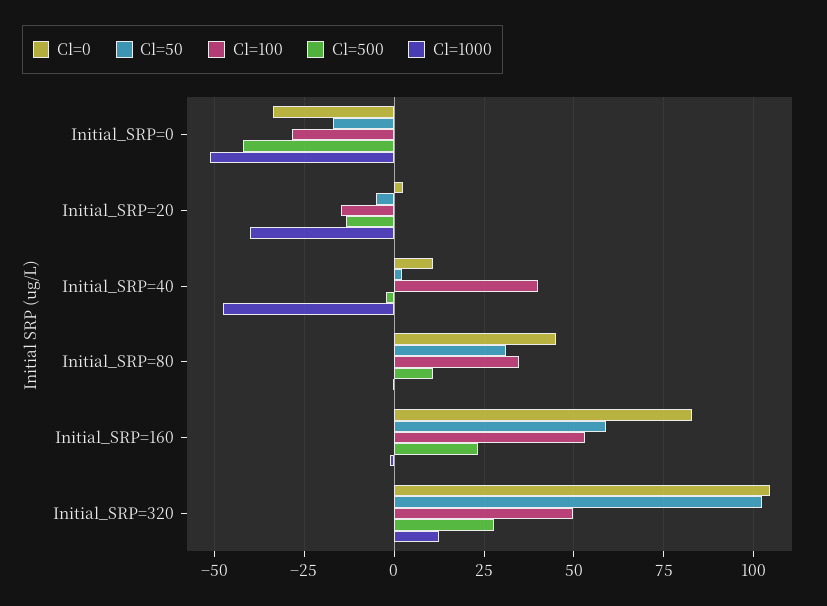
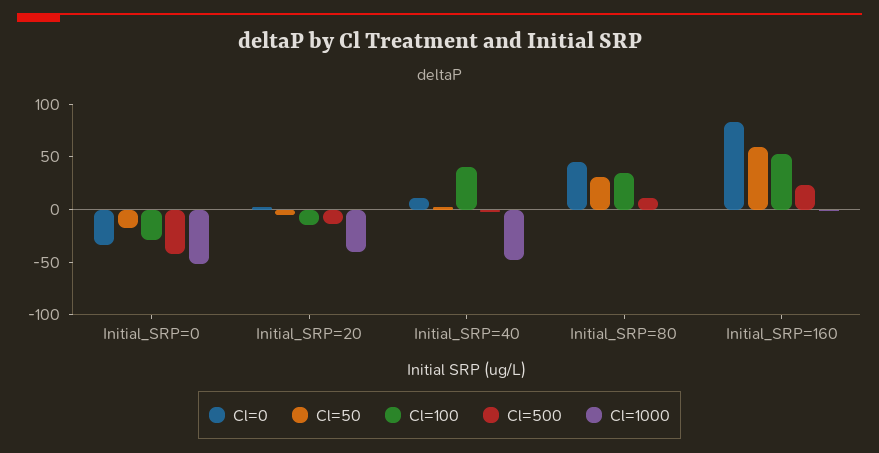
  {
    "Cl=0": {
      "Initial_SRP=0": -35,
      "Initial_SRP=20": 2.5,
      "Initial_SRP=40": 10,
      "Initial_SRP=80": 45,
-     "Initial_SRP=160": 82.5,
+     "Initial_SRP=160": 82.5
-     "Initial_SRP=320": 105
    },
    "Cl=50": {
      "Initial_SRP=0": -17.5,
      "Initial_SRP=20": -5,
      "Initial_SRP=40": 2.5,
      "Initial_SRP=80": 30,
-     "Initial_SRP=160": 60,
+     "Initial_SRP=160": 60
-     "Initial_SRP=320": 102.5
    },
    "Cl=100": {
      "Initial_SRP=0": -27.5,
      "Initial_SRP=20": -15,
      "Initial_SRP=40": 40,
      "Initial_SRP=80": 35,
-     "Initial_SRP=160": 52.5,
+     "Initial_SRP=160": 52.5
-     "Initial_SRP=320": 50
    },
    "Cl=500": {
      "Initial_SRP=0": -42.5,
      "Initial_SRP=20": -12.5,
      "Initial_SRP=40": -2.5,
      "Initial_SRP=80": 10,
-     "Initial_SRP=160": 22.5,
+     "Initial_SRP=160": 22.5
-     "Initial_SRP=320": 27.5
    },
    "Cl=1000": {
      "Initial_SRP=0": -52.5,
      "Initial_SRP=20": -40,
      "Initial_SRP=40": -47.5,
      "Initial_SRP=80": 0,
-     "Initial_SRP=160": 0,
+     "Initial_SRP=160": 0
-     "Initial_SRP=320": 12.5
    }
  }

